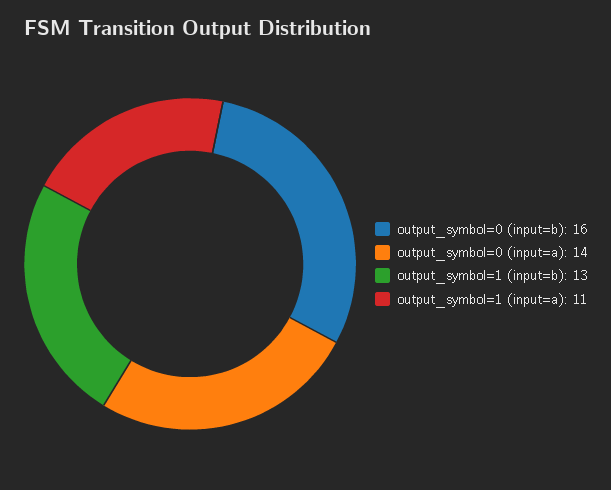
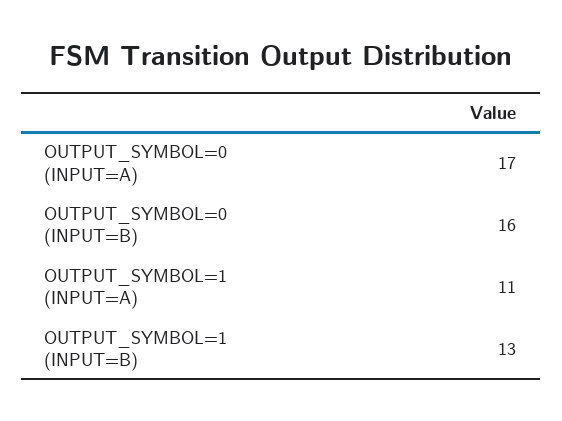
  {
    "output_symbol=0 (input=b)": 16,
-   "output_symbol=0 (input=a)": 14,
+   "output_symbol=0 (input=a)": 17,
    "output_symbol=1 (input=b)": 13,
    "output_symbol=1 (input=a)": 11
  }

